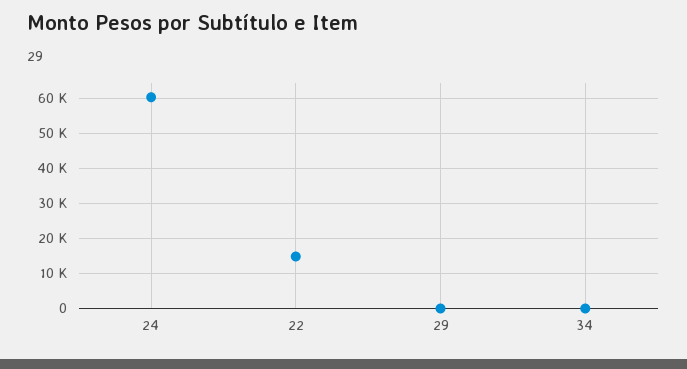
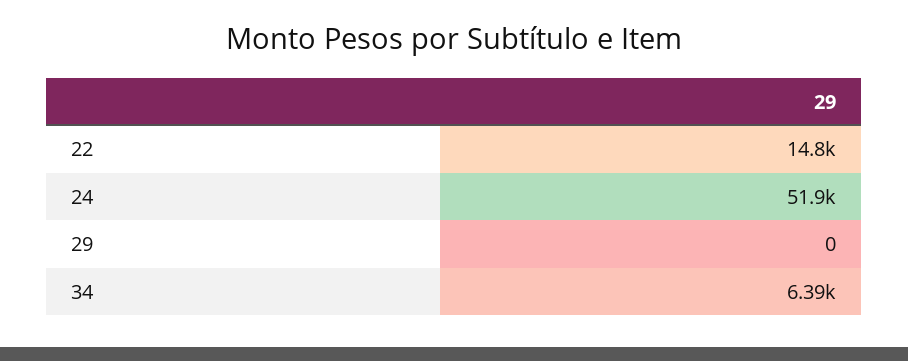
  {
-   "24": 60000,
+   "24": 51900,
    "22": 14800,
    "29": 0,
-   "34": 0
+   "34": 6390
  }

